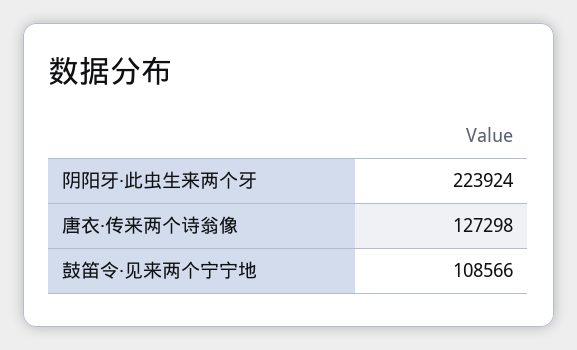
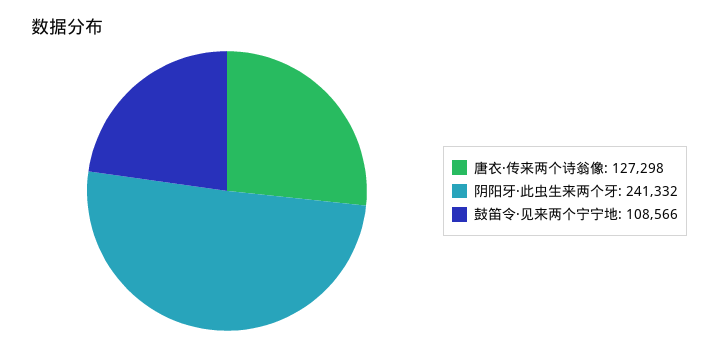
  {
-   "阴阳牙·此虫生来两个牙": 223924,
+   "阴阳牙·此虫生来两个牙": 241332,
    "唐衣·传来两个诗翁像": 127298,
    "鼓笛令·见来两个宁宁地": 108566
  }

